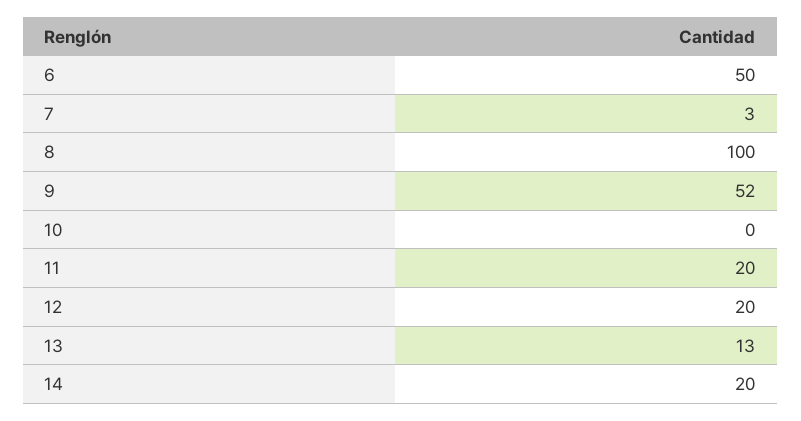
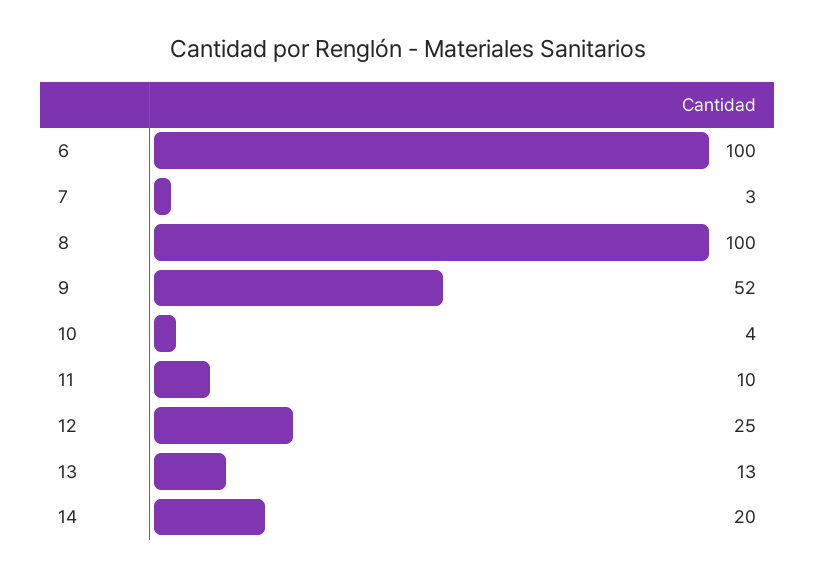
  {
-   "6": 50,
+   "6": 100,
    "7": 3,
    "8": 100,
    "9": 52,
-   "10": 0,
+   "10": 4,
-   "11": 20,
+   "11": 10,
-   "12": 20,
+   "12": 25,
    "13": 13,
    "14": 20
  }

